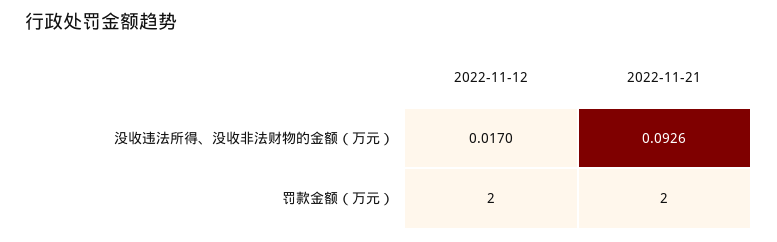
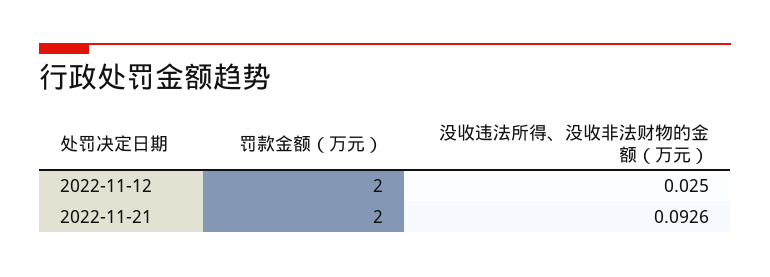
  {
    "2022-11-12": {
-     "没收违法所得、没收非法财物的金额（万元）": 0.017,
+     "没收违法所得、没收非法财物的金额（万元）": 0.025,
      "罚款金额（万元）": 2
    },
    "2022-11-21": {
      "没收违法所得、没收非法财物的金额（万元）": 0.0926,
      "罚款金额（万元）": 2
    }
  }

